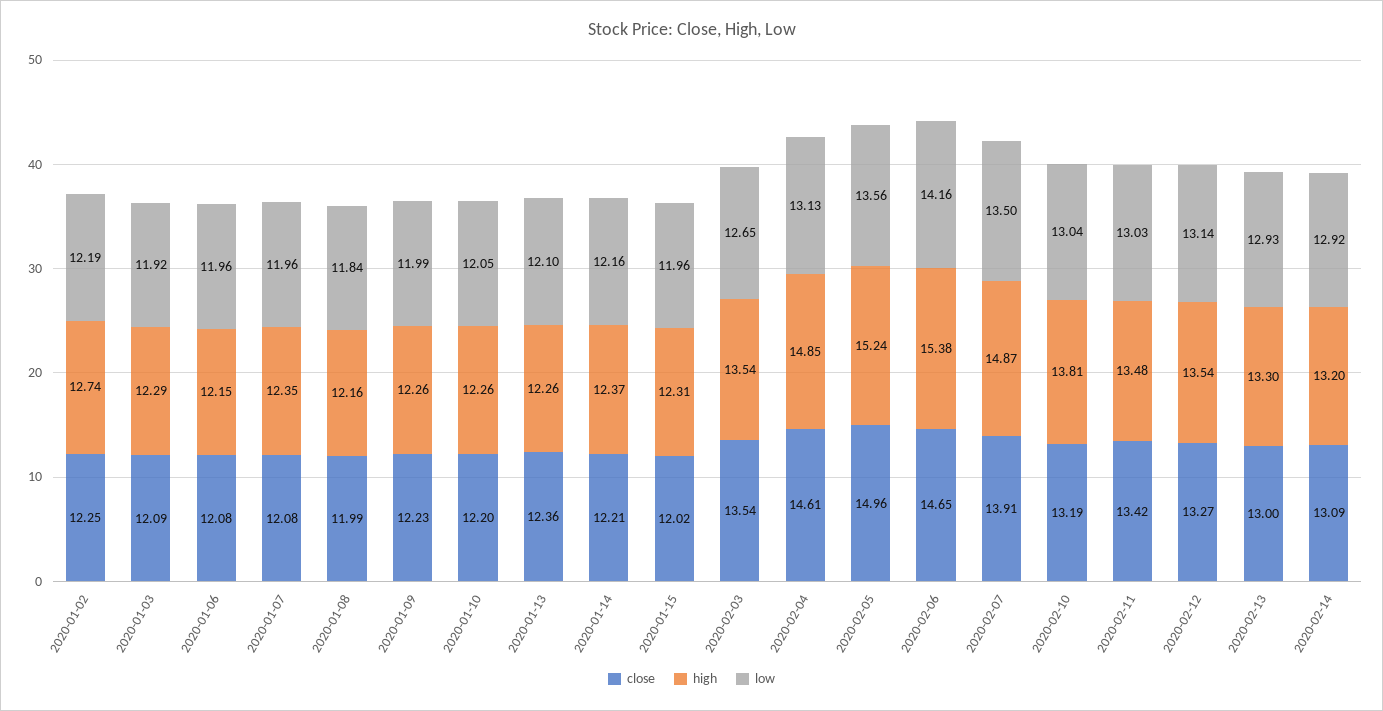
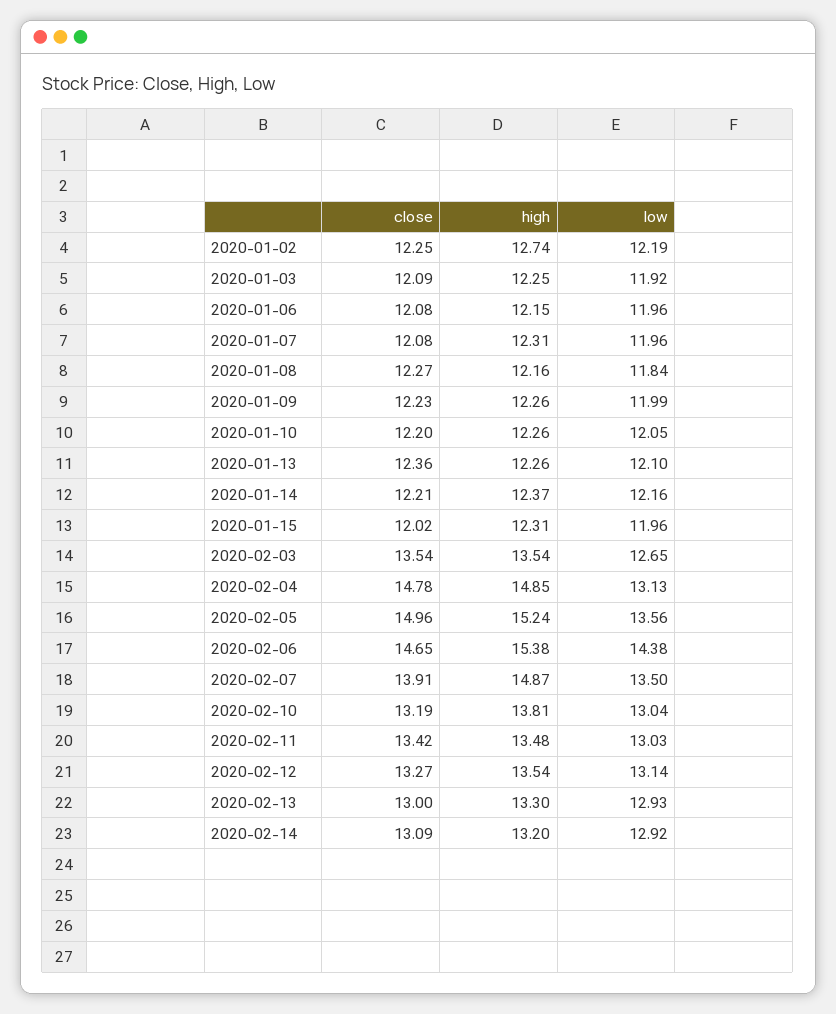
  {
    "close": {
      "2020-01-02": 12.25,
      "2020-01-03": 12.09,
      "2020-01-06": 12.08,
      "2020-01-07": 12.08,
-     "2020-01-08": 11.99,
+     "2020-01-08": 12.27,
      "2020-01-09": 12.23,
      "2020-01-10": 12.2,
      "2020-01-13": 12.36,
      "2020-01-14": 12.21,
      "2020-01-15": 12.02,
      "2020-02-03": 13.54,
-     "2020-02-04": 14.61,
+     "2020-02-04": 14.78,
      "2020-02-05": 14.96,
      "2020-02-06": 14.65,
      "2020-02-07": 13.91,
      "2020-02-10": 13.19,
      "2020-02-11": 13.42,
      "2020-02-12": 13.27,
      "2020-02-13": 13,
      "2020-02-14": 13.09
    },
    "high": {
      "2020-01-02": 12.74,
-     "2020-01-03": 12.29,
+     "2020-01-03": 12.25,
      "2020-01-06": 12.15,
-     "2020-01-07": 12.35,
+     "2020-01-07": 12.31,
      "2020-01-08": 12.16,
      "2020-01-09": 12.26,
      "2020-01-10": 12.26,
      "2020-01-13": 12.26,
      "2020-01-14": 12.37,
      "2020-01-15": 12.31,
      "2020-02-03": 13.54,
      "2020-02-04": 14.85,
      "2020-02-05": 15.24,
      "2020-02-06": 15.38,
      "2020-02-07": 14.87,
      "2020-02-10": 13.81,
      "2020-02-11": 13.48,
      "2020-02-12": 13.54,
      "2020-02-13": 13.3,
      "2020-02-14": 13.2
    },
    "low": {
      "2020-01-02": 12.19,
      "2020-01-03": 11.92,
      "2020-01-06": 11.96,
      "2020-01-07": 11.96,
      "2020-01-08": 11.84,
      "2020-01-09": 11.99,
      "2020-01-10": 12.05,
      "2020-01-13": 12.1,
      "2020-01-14": 12.16,
      "2020-01-15": 11.96,
      "2020-02-03": 12.65,
      "2020-02-04": 13.13,
      "2020-02-05": 13.56,
-     "2020-02-06": 14.16,
+     "2020-02-06": 14.38,
      "2020-02-07": 13.5,
      "2020-02-10": 13.04,
      "2020-02-11": 13.03,
      "2020-02-12": 13.14,
      "2020-02-13": 12.93,
      "2020-02-14": 12.92
    }
  }

